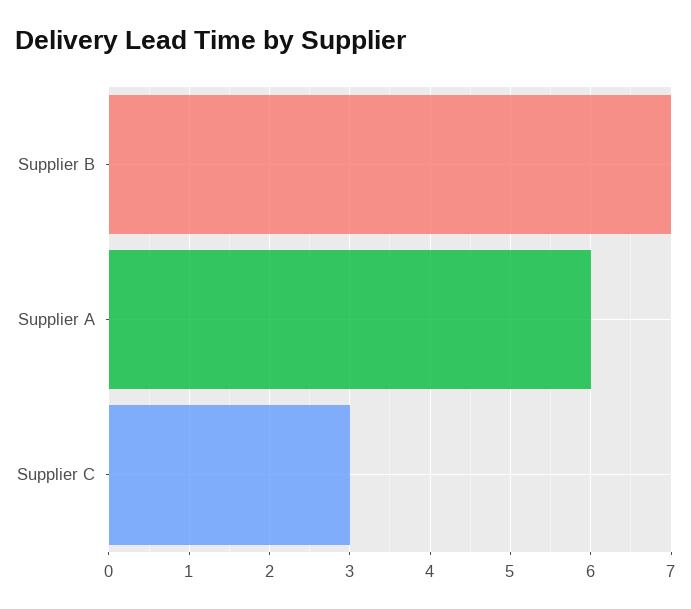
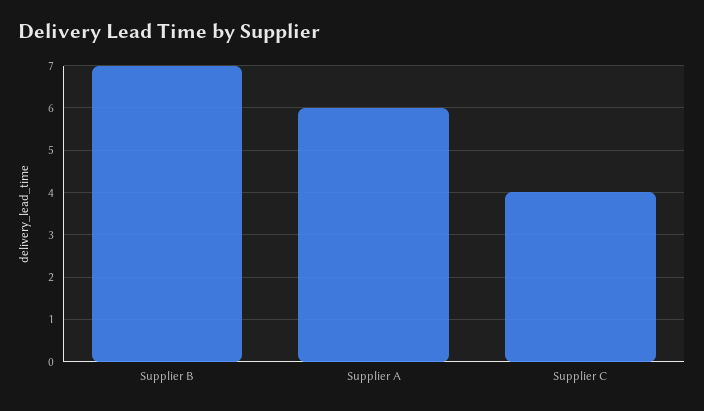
  {
    "Supplier B": 7,
    "Supplier A": 6,
-   "Supplier C": 3
+   "Supplier C": 4
  }

